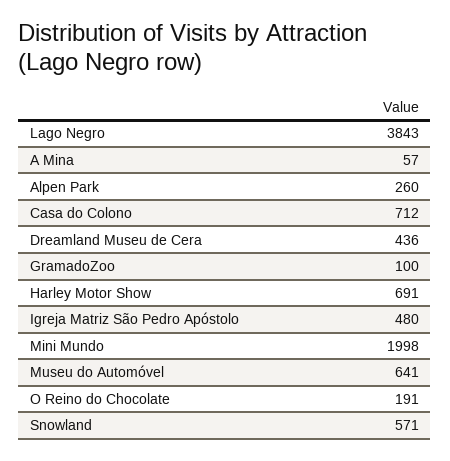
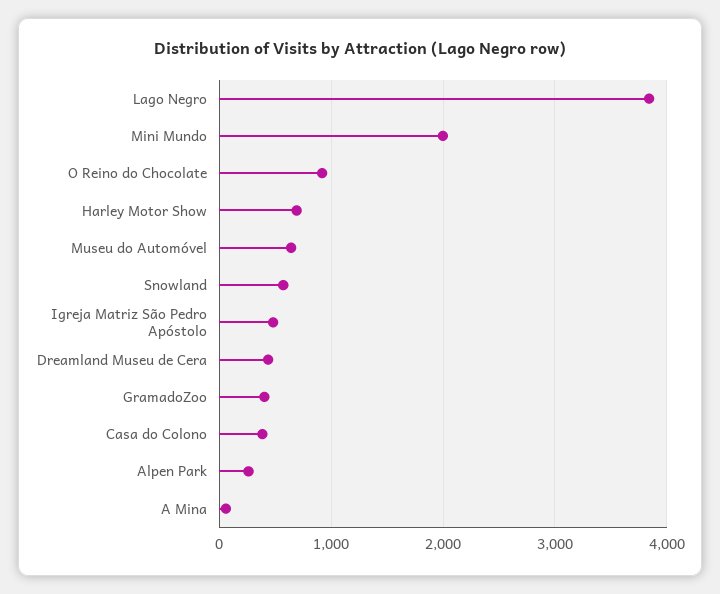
  {
    "Lago Negro": 3843,
    "A Mina": 57,
    "Alpen Park": 260,
-   "Casa do Colono": 712,
+   "Casa do Colono": 400,
    "Dreamland Museu de Cera": 436,
-   "GramadoZoo": 100,
+   "GramadoZoo": 400,
    "Harley Motor Show": 691,
    "Igreja Matriz São Pedro Apóstolo": 480,
    "Mini Mundo": 1998,
    "Museu do Automóvel": 641,
-   "O Reino do Chocolate": 191,
+   "O Reino do Chocolate": 900,
    "Snowland": 571
  }

